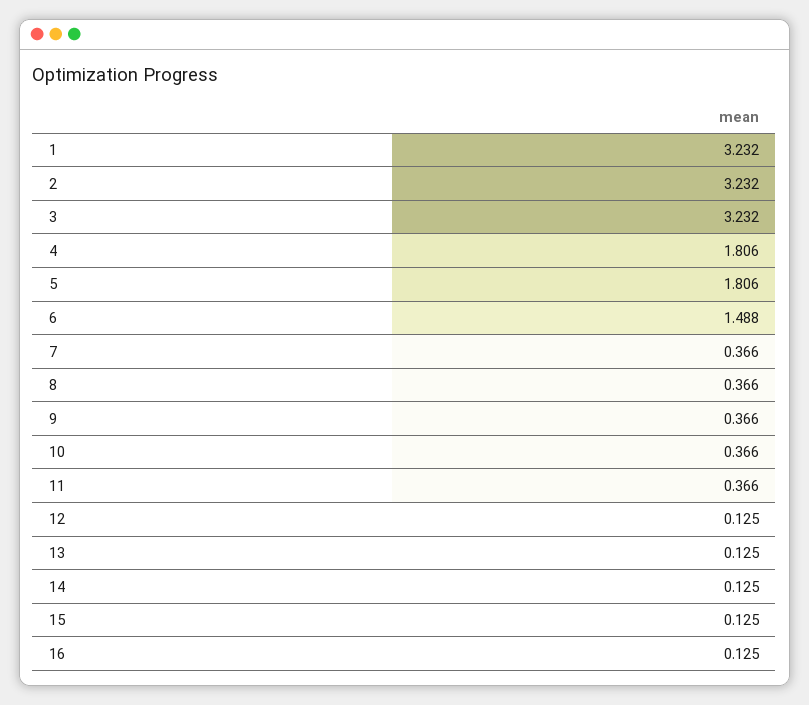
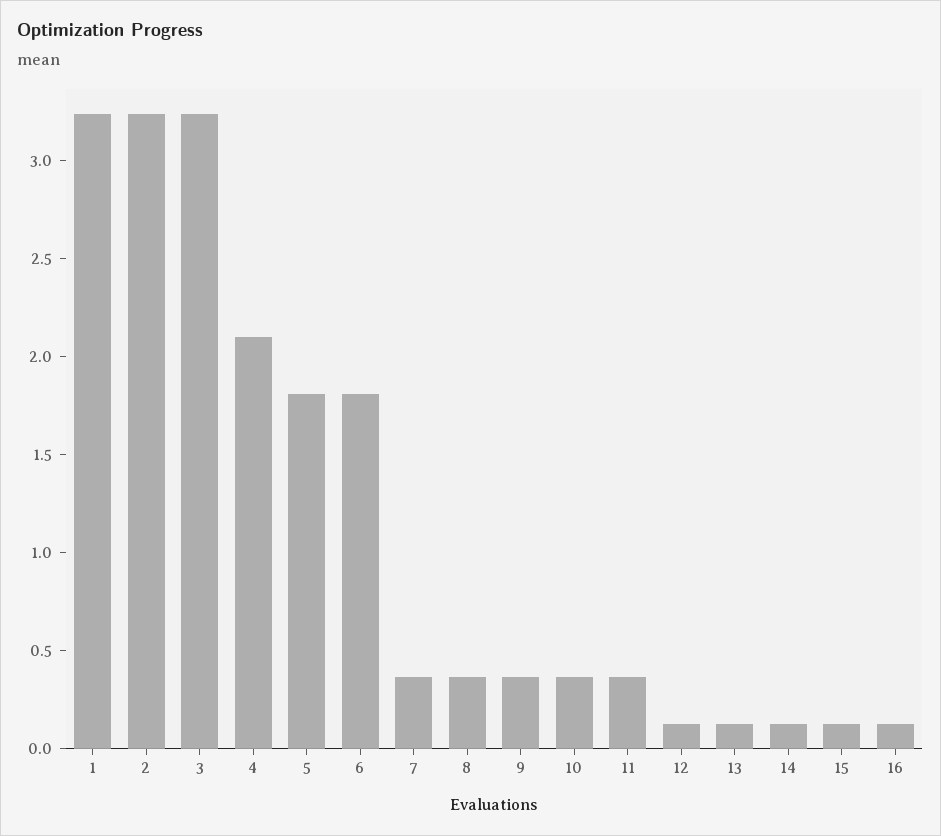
  {
    "1": 3.232,
    "2": 3.232,
    "3": 3.232,
-   "4": 1.806,
+   "4": 2.1,
    "5": 1.806,
-   "6": 1.488,
+   "6": 1.8,
    "7": 0.366,
    "8": 0.366,
    "9": 0.366,
    "10": 0.366,
    "11": 0.366,
    "12": 0.125,
    "13": 0.125,
    "14": 0.125,
    "15": 0.125,
    "16": 0.125
  }

